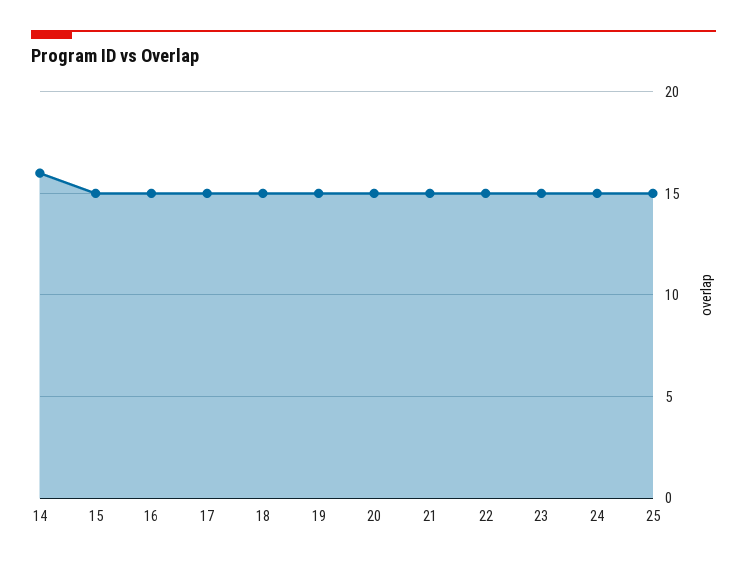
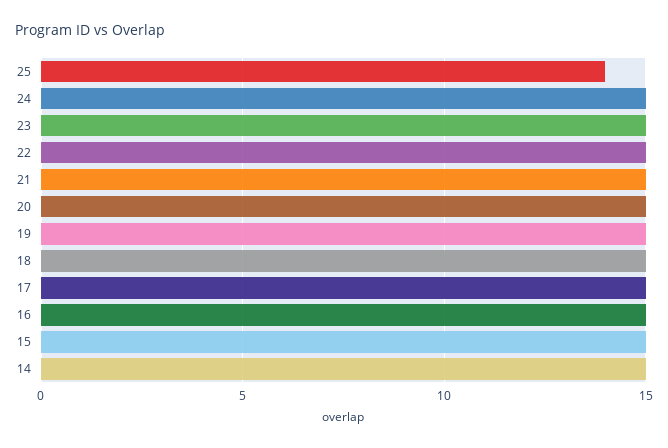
  {
-   "14": 16,
+   "14": 15,
    "15": 15,
    "16": 15,
    "17": 15,
    "18": 15,
    "19": 15,
    "20": 15,
    "21": 15,
    "22": 15,
    "23": 15,
    "24": 15,
-   "25": 15
+   "25": 14
  }

